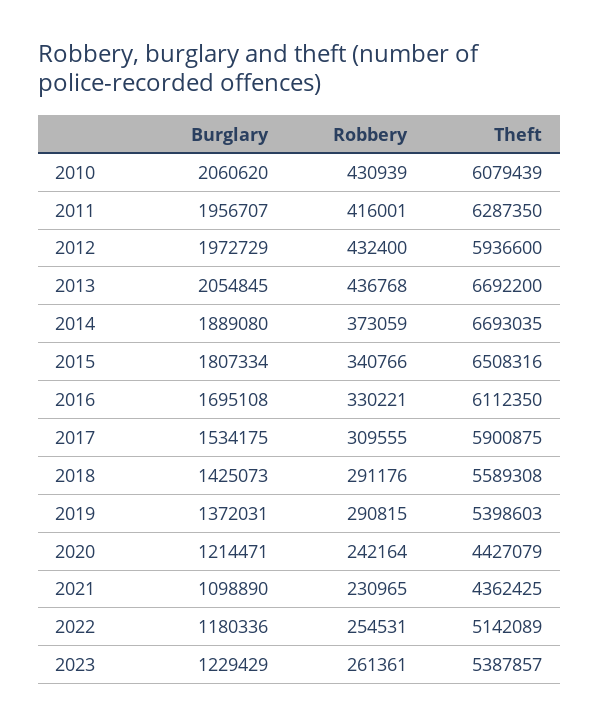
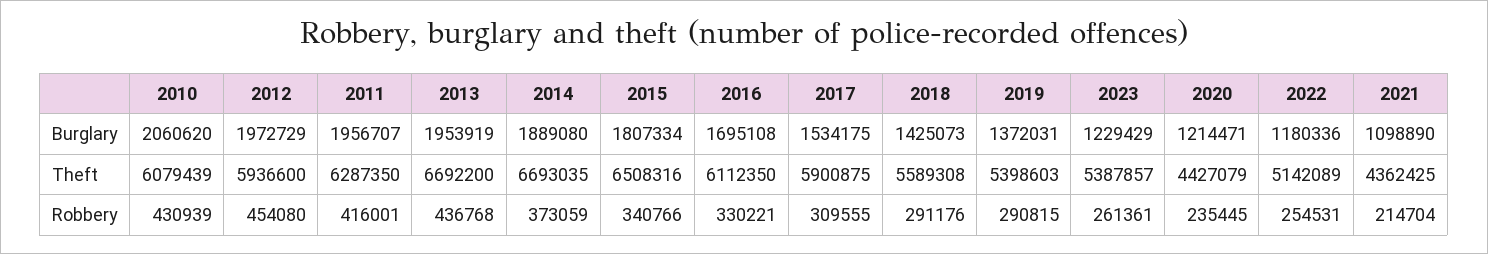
  {
    "Burglary": {
      "2010": 2060620,
      "2011": 1956707,
      "2012": 1972729,
-     "2013": 2054845,
+     "2013": 1953919,
      "2014": 1889080,
      "2015": 1807334,
      "2016": 1695108,
      "2017": 1534175,
      "2018": 1425073,
      "2019": 1372031,
      "2020": 1214471,
      "2021": 1098890,
      "2022": 1180336,
      "2023": 1229429
    },
    "Robbery": {
      "2010": 430939,
      "2011": 416001,
-     "2012": 432400,
+     "2012": 454080,
      "2013": 436768,
      "2014": 373059,
      "2015": 340766,
      "2016": 330221,
      "2017": 309555,
      "2018": 291176,
      "2019": 290815,
-     "2020": 242164,
+     "2020": 235445,
-     "2021": 230965,
+     "2021": 214704,
      "2022": 254531,
      "2023": 261361
    },
    "Theft": {
      "2010": 6079439,
      "2011": 6287350,
      "2012": 5936600,
      "2013": 6692200,
      "2014": 6693035,
      "2015": 6508316,
      "2016": 6112350,
      "2017": 5900875,
      "2018": 5589308,
      "2019": 5398603,
      "2020": 4427079,
      "2021": 4362425,
      "2022": 5142089,
      "2023": 5387857
    }
  }

